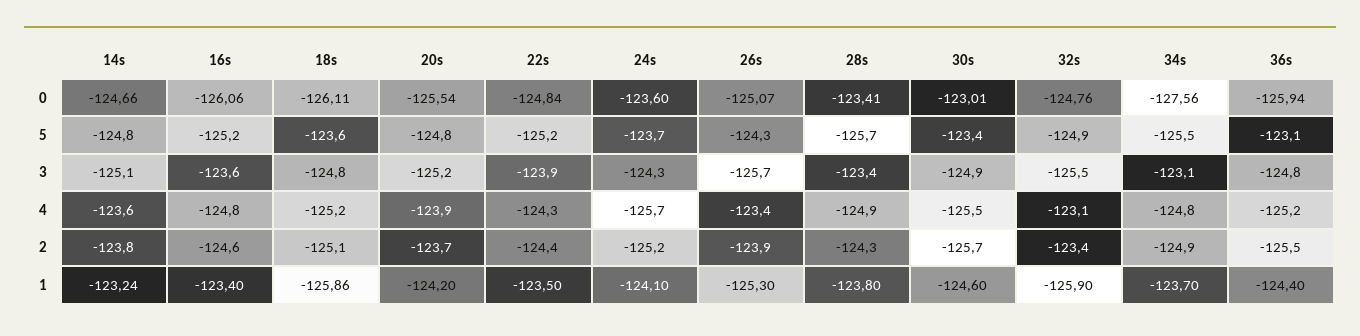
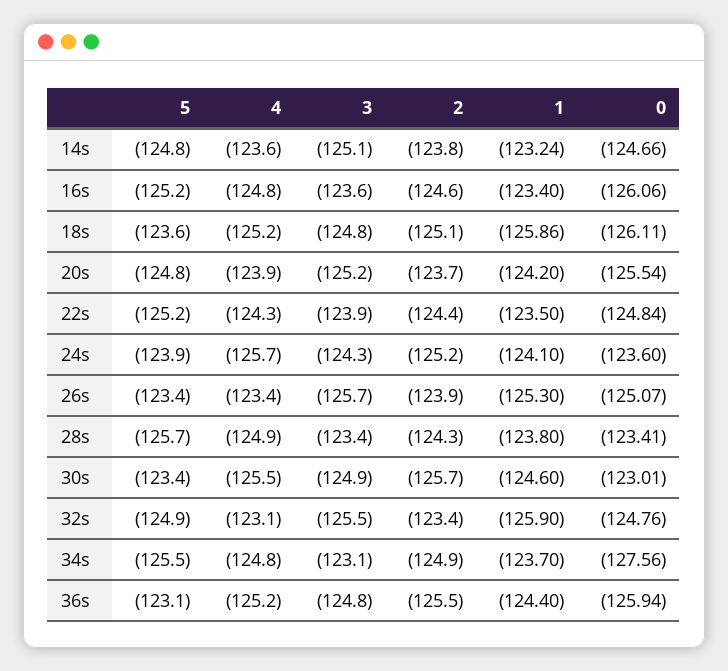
  {
    "14s": {
      "0": -124.66,
      "5": -124.8,
      "3": -125.1,
      "4": -123.6,
      "2": -123.8,
      "1": -123.24
    },
    "16s": {
      "0": -126.06,
      "5": -125.2,
      "3": -123.6,
      "4": -124.8,
      "2": -124.6,
      "1": -123.4
    },
    "18s": {
      "0": -126.11,
      "5": -123.6,
      "3": -124.8,
      "4": -125.2,
      "2": -125.1,
      "1": -125.86
    },
    "20s": {
      "0": -125.54,
      "5": -124.8,
      "3": -125.2,
      "4": -123.9,
      "2": -123.7,
      "1": -124.2
    },
    "22s": {
      "0": -124.84,
      "5": -125.2,
      "3": -123.9,
      "4": -124.3,
      "2": -124.4,
      "1": -123.5
    },
    "24s": {
      "0": -123.6,
-     "5": -123.7,
+     "5": -123.9,
      "3": -124.3,
      "4": -125.7,
      "2": -125.2,
      "1": -124.1
    },
    "26s": {
      "0": -125.07,
-     "5": -124.3,
+     "5": -123.4,
      "3": -125.7,
      "4": -123.4,
      "2": -123.9,
      "1": -125.3
    },
    "28s": {
      "0": -123.41,
      "5": -125.7,
      "3": -123.4,
      "4": -124.9,
      "2": -124.3,
      "1": -123.8
    },
    "30s": {
      "0": -123.01,
      "5": -123.4,
      "3": -124.9,
      "4": -125.5,
      "2": -125.7,
      "1": -124.6
    },
    "32s": {
      "0": -124.76,
      "5": -124.9,
      "3": -125.5,
      "4": -123.1,
      "2": -123.4,
      "1": -125.9
    },
    "34s": {
      "0": -127.56,
      "5": -125.5,
      "3": -123.1,
      "4": -124.8,
      "2": -124.9,
      "1": -123.7
    },
    "36s": {
      "0": -125.94,
      "5": -123.1,
      "3": -124.8,
      "4": -125.2,
      "2": -125.5,
      "1": -124.4
    }
  }

